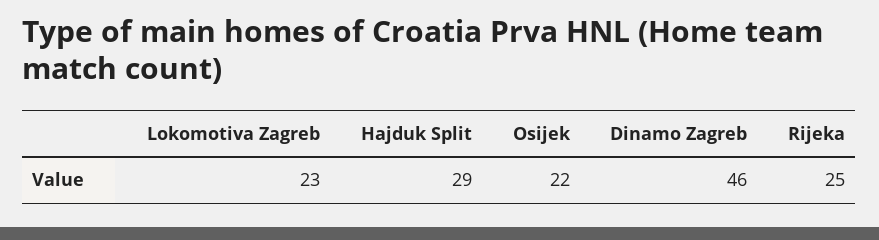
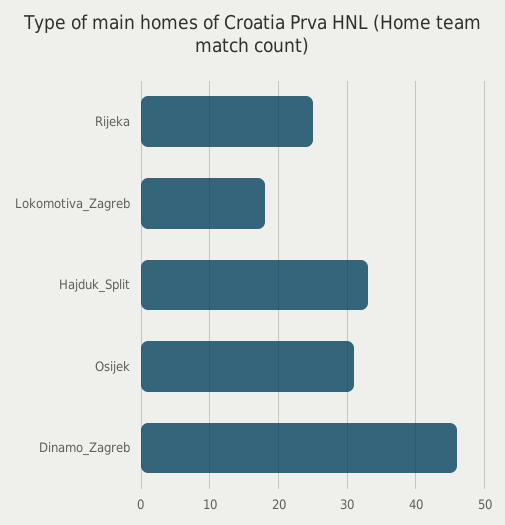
  {
-   "Lokomotiva Zagreb": 23,
+   "Lokomotiva Zagreb": 18,
-   "Hajduk Split": 29,
+   "Hajduk Split": 33,
-   "Osijek": 22,
+   "Osijek": 31,
    "Dinamo Zagreb": 46,
    "Rijeka": 25
  }

